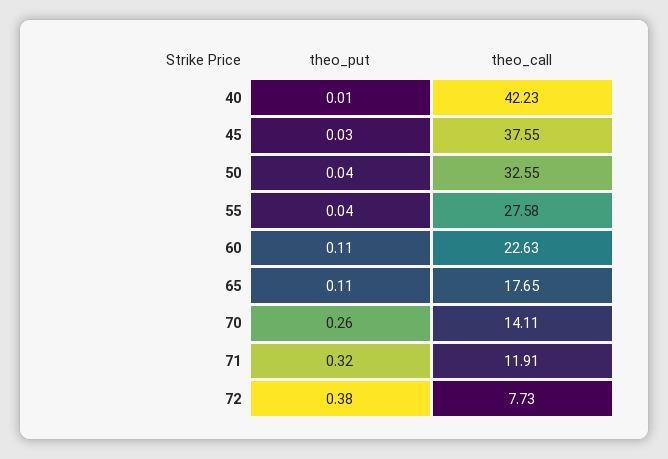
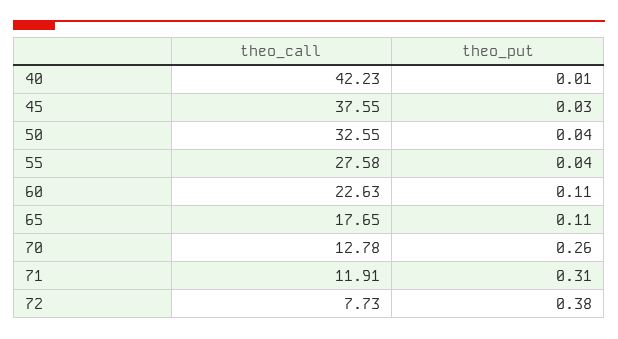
  {
    "theo_put": {
      "40": 0.01,
      "45": 0.03,
      "50": 0.04,
      "55": 0.04,
      "60": 0.11,
      "65": 0.11,
      "70": 0.26,
-     "71": 0.32,
+     "71": 0.31,
      "72": 0.38
    },
    "theo_call": {
      "40": 42.23,
      "45": 37.55,
      "50": 32.55,
      "55": 27.58,
      "60": 22.63,
      "65": 17.65,
-     "70": 14.11,
+     "70": 12.78,
      "71": 11.91,
      "72": 7.73
    }
  }

